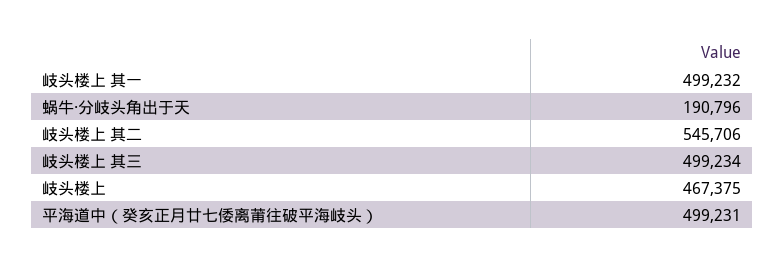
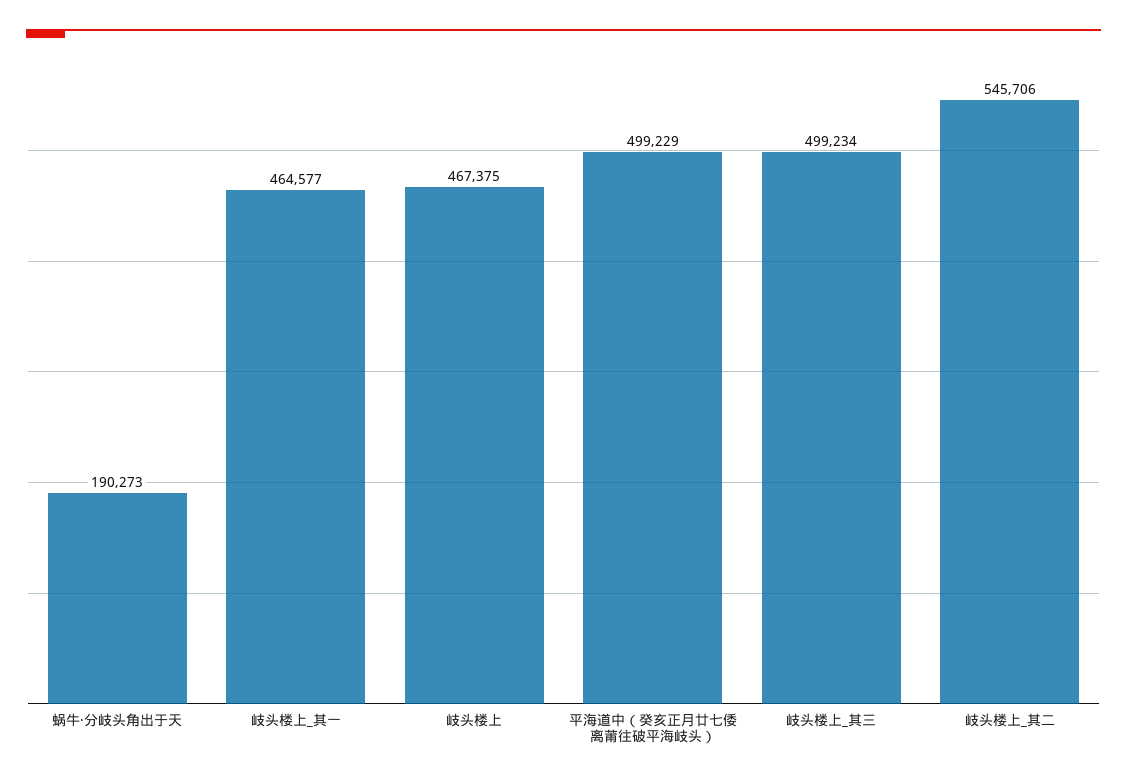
  {
-   "岐头楼上 其一": 499232,
+   "岐头楼上 其一": 464577,
-   "蜗牛·分岐头角出于天": 190796,
+   "蜗牛·分岐头角出于天": 190273,
    "岐头楼上 其二": 545706,
    "岐头楼上 其三": 499234,
    "岐头楼上": 467375,
-   "平海道中（癸亥正月廿七倭离莆往破平海岐头）": 499231
+   "平海道中（癸亥正月廿七倭离莆往破平海岐头）": 499229
  }

